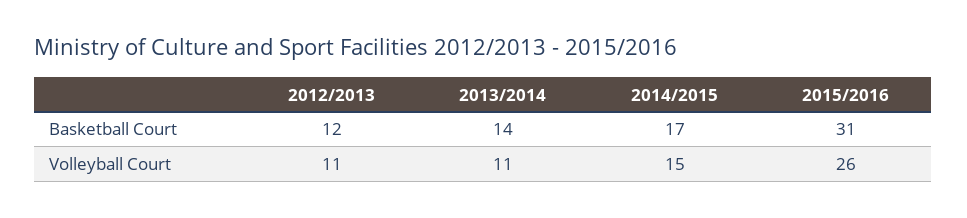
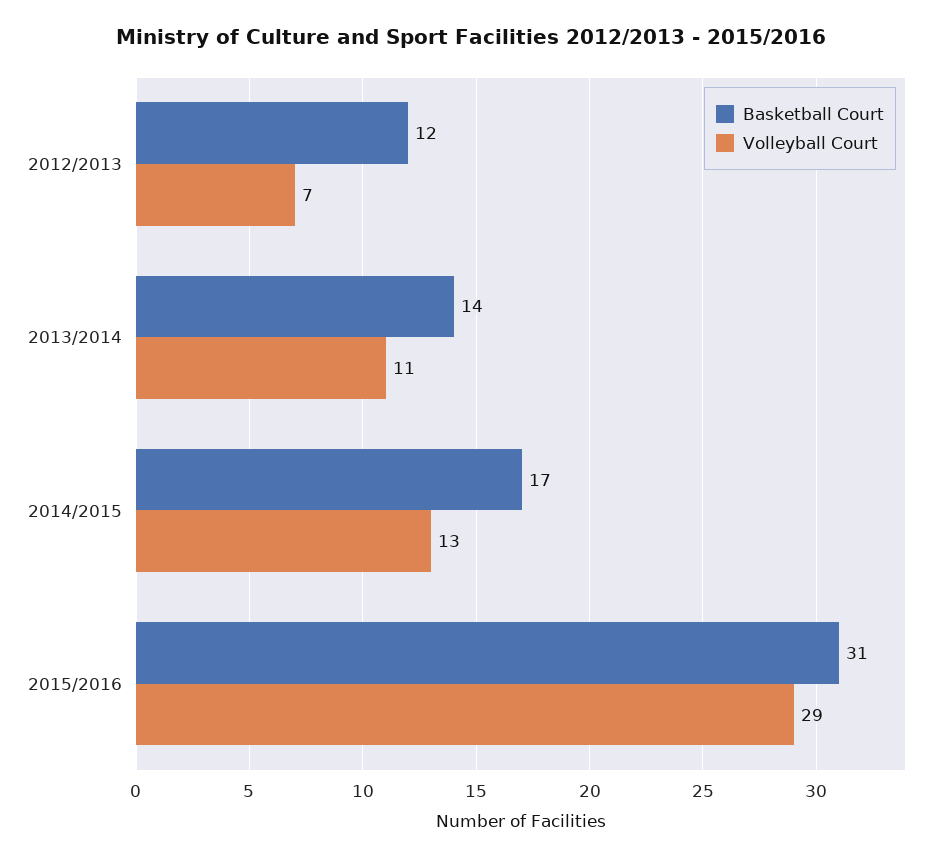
  {
    "Basketball Court": {
      "2012/2013": 12,
      "2013/2014": 14,
      "2014/2015": 17,
      "2015/2016": 31
    },
    "Volleyball Court": {
-     "2012/2013": 11,
+     "2012/2013": 7,
      "2013/2014": 11,
-     "2014/2015": 15,
+     "2014/2015": 13,
-     "2015/2016": 26
+     "2015/2016": 29
    }
  }

